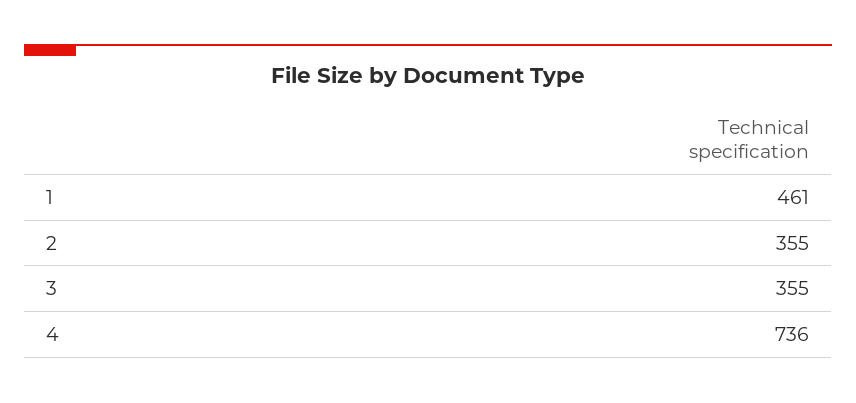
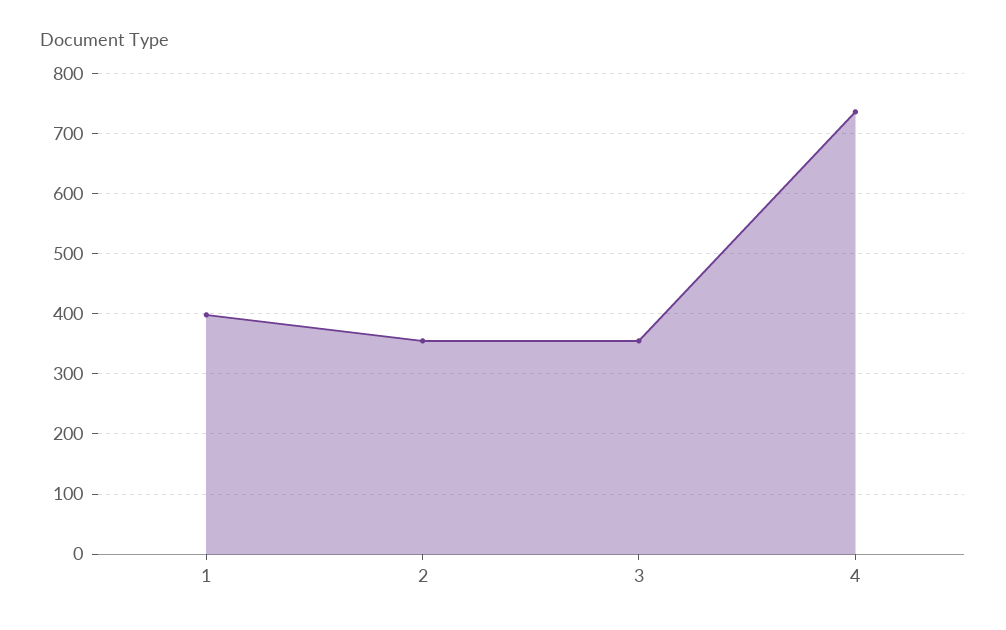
  {
-   "1": 461,
+   "1": 400,
    "2": 355,
    "3": 355,
    "4": 736
  }

